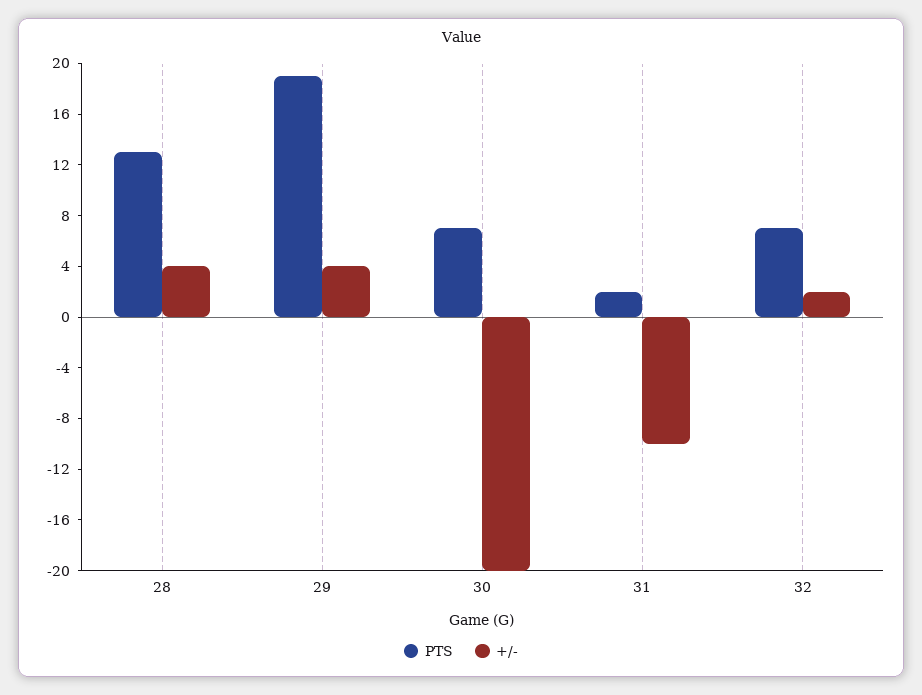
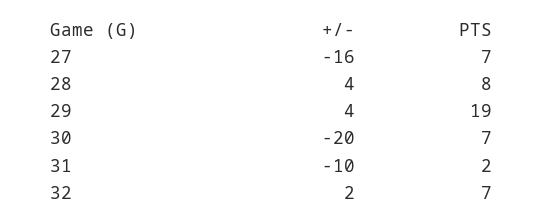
  {
    "PTS": {
-     "28": 13,
+     "28": 8,
      "29": 19,
      "30": 7,
      "31": 2,
-     "32": 7
+     "32": 7,
+     "27": 7
    },
    "+/-": {
      "28": 4,
      "29": 4,
      "30": -20,
      "31": -10,
-     "32": 2
+     "32": 2,
+     "27": -16
    }
  }

